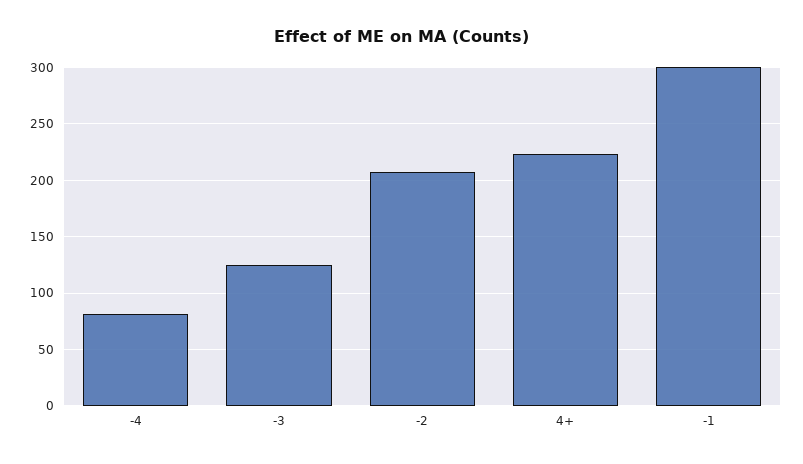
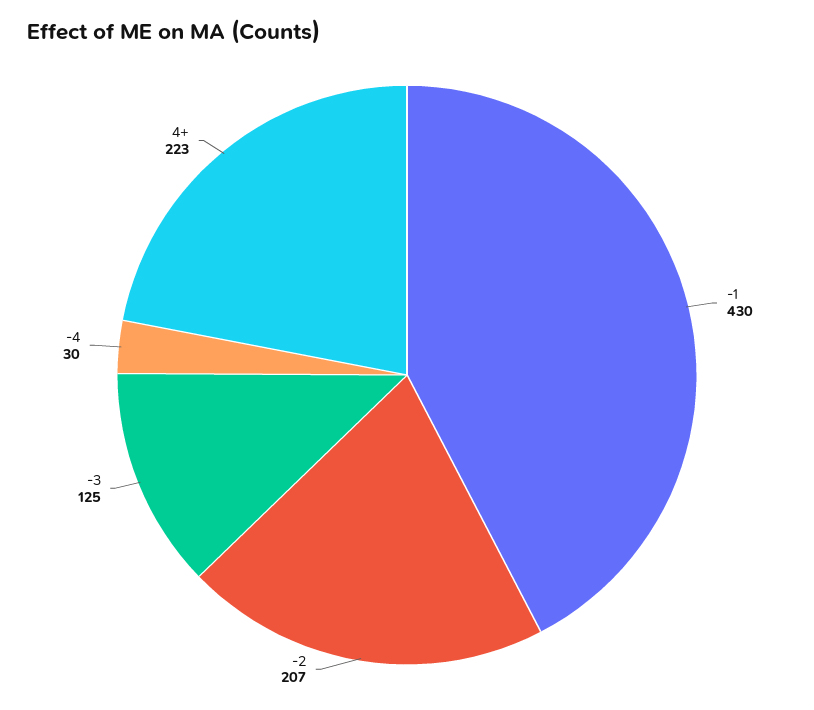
  {
-   "-4": 80,
+   "-4": 30,
    "-3": 125,
    "-2": 207,
    "4+": 223,
-   "-1": 300
+   "-1": 430
  }

